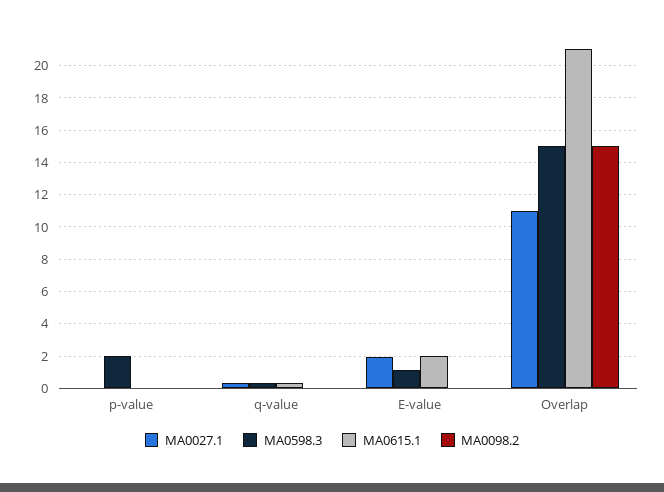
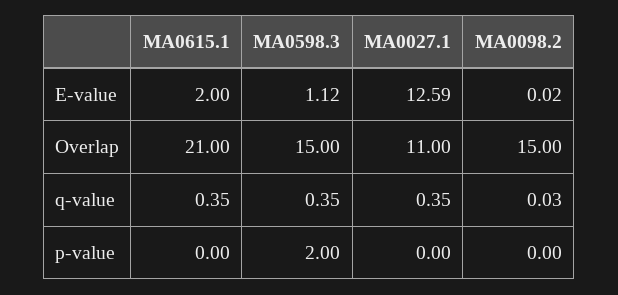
  {
    "MA0027.1": {
      "p-value": 0,
      "q-value": 0.35,
-     "E-value": 2,
+     "E-value": 12.59,
      "Overlap": 11
    },
    "MA0598.3": {
      "p-value": 2,
      "q-value": 0.35,
      "E-value": 1.12,
      "Overlap": 15
    },
    "MA0615.1": {
      "p-value": 0,
      "q-value": 0.35,
      "E-value": 2,
      "Overlap": 21
    },
    "MA0098.2": {
      "p-value": 0,
      "q-value": 0.03,
      "E-value": 0.02,
      "Overlap": 15
    }
  }

